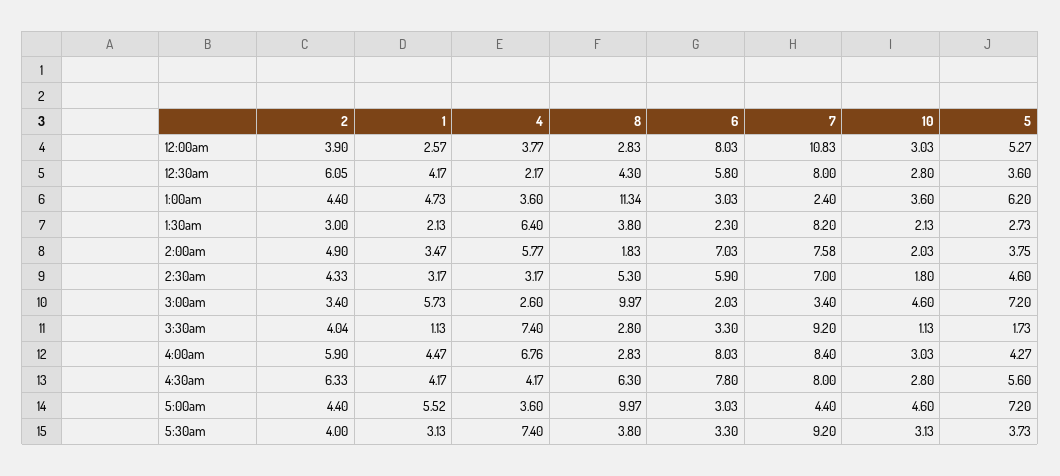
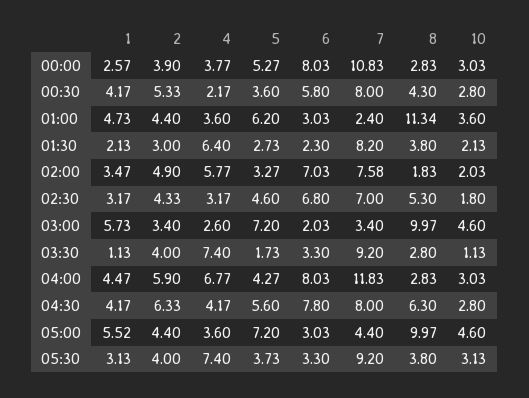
  {
    "2": {
      "12:00am": 3.9,
-     "12:30am": 6.05,
+     "12:30am": 5.33,
      "1:00am": 4.4,
      "1:30am": 3,
      "2:00am": 4.9,
      "2:30am": 4.33,
      "3:00am": 3.4,
-     "3:30am": 4.04,
+     "3:30am": 4,
      "4:00am": 5.9,
      "4:30am": 6.33,
      "5:00am": 4.4,
      "5:30am": 4
    },
    "1": {
      "12:00am": 2.57,
      "12:30am": 4.17,
      "1:00am": 4.73,
      "1:30am": 2.13,
      "2:00am": 3.47,
      "2:30am": 3.17,
      "3:00am": 5.73,
      "3:30am": 1.13,
      "4:00am": 4.47,
      "4:30am": 4.17,
      "5:00am": 5.52,
      "5:30am": 3.13
    },
    "4": {
      "12:00am": 3.77,
      "12:30am": 2.17,
      "1:00am": 3.6,
      "1:30am": 6.4,
      "2:00am": 5.77,
      "2:30am": 3.17,
      "3:00am": 2.6,
      "3:30am": 7.4,
-     "4:00am": 6.76,
+     "4:00am": 6.77,
      "4:30am": 4.17,
      "5:00am": 3.6,
      "5:30am": 7.4
    },
    "8": {
      "12:00am": 2.83,
      "12:30am": 4.3,
      "1:00am": 11.34,
      "1:30am": 3.8,
      "2:00am": 1.83,
      "2:30am": 5.3,
      "3:00am": 9.97,
      "3:30am": 2.8,
      "4:00am": 2.83,
      "4:30am": 6.3,
      "5:00am": 9.97,
      "5:30am": 3.8
    },
    "6": {
      "12:00am": 8.03,
      "12:30am": 5.8,
      "1:00am": 3.03,
      "1:30am": 2.3,
      "2:00am": 7.03,
-     "2:30am": 5.9,
+     "2:30am": 6.8,
      "3:00am": 2.03,
      "3:30am": 3.3,
      "4:00am": 8.03,
      "4:30am": 7.8,
      "5:00am": 3.03,
      "5:30am": 3.3
    },
    "7": {
      "12:00am": 10.83,
      "12:30am": 8,
      "1:00am": 2.4,
      "1:30am": 8.2,
      "2:00am": 7.58,
      "2:30am": 7,
      "3:00am": 3.4,
      "3:30am": 9.2,
-     "4:00am": 8.4,
+     "4:00am": 11.83,
      "4:30am": 8,
      "5:00am": 4.4,
      "5:30am": 9.2
    },
    "10": {
      "12:00am": 3.03,
      "12:30am": 2.8,
      "1:00am": 3.6,
      "1:30am": 2.13,
      "2:00am": 2.03,
      "2:30am": 1.8,
      "3:00am": 4.6,
      "3:30am": 1.13,
      "4:00am": 3.03,
      "4:30am": 2.8,
      "5:00am": 4.6,
      "5:30am": 3.13
    },
    "5": {
      "12:00am": 5.27,
      "12:30am": 3.6,
      "1:00am": 6.2,
      "1:30am": 2.73,
-     "2:00am": 3.75,
+     "2:00am": 3.27,
      "2:30am": 4.6,
      "3:00am": 7.2,
      "3:30am": 1.73,
      "4:00am": 4.27,
      "4:30am": 5.6,
      "5:00am": 7.2,
      "5:30am": 3.73
    }
  }

